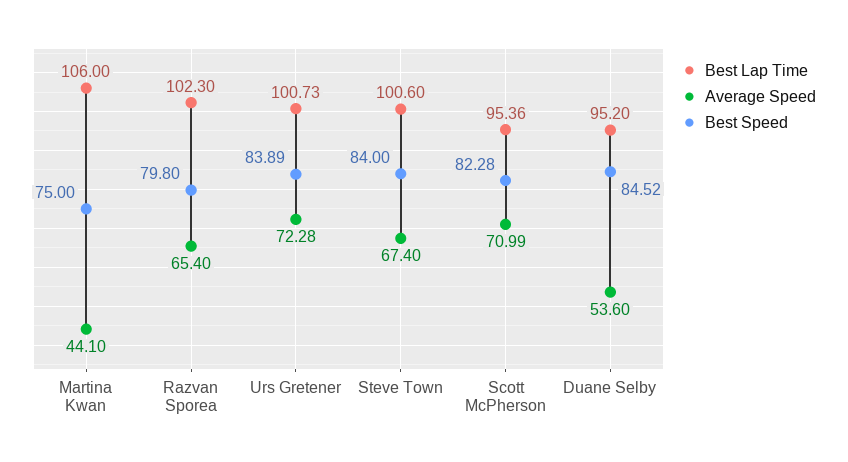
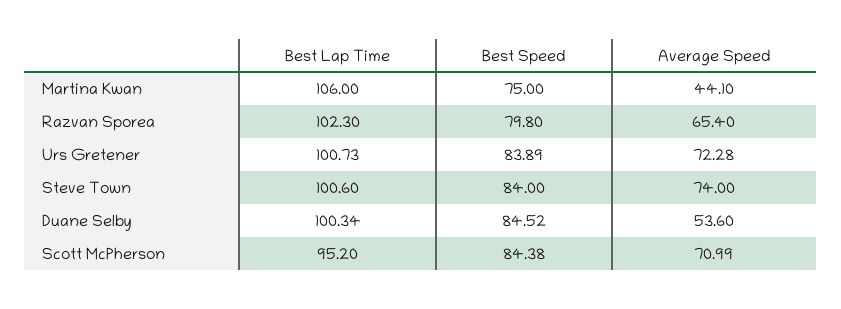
  {
    "Best Lap Time": {
      "Martina Kwan": 106,
      "Razvan Sporea": 102.3,
      "Urs Gretener": 100.73,
      "Steve Town": 100.6,
-     "Scott McPherson": 95.36,
+     "Scott McPherson": 95.2,
-     "Duane Selby": 95.2
+     "Duane Selby": 100.34
    },
    "Average Speed": {
      "Martina Kwan": 44.1,
      "Razvan Sporea": 65.4,
      "Urs Gretener": 72.28,
-     "Steve Town": 67.4,
+     "Steve Town": 74,
      "Scott McPherson": 70.99,
      "Duane Selby": 53.6
    },
    "Best Speed": {
      "Martina Kwan": 75,
      "Razvan Sporea": 79.8,
      "Urs Gretener": 83.89,
      "Steve Town": 84,
-     "Scott McPherson": 82.28,
+     "Scott McPherson": 84.38,
      "Duane Selby": 84.52
    }
  }

